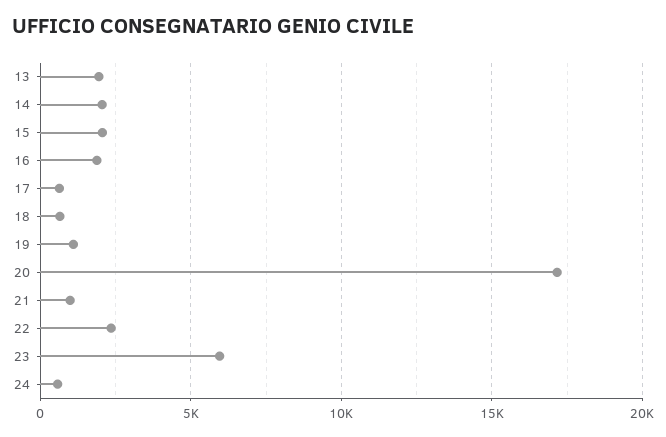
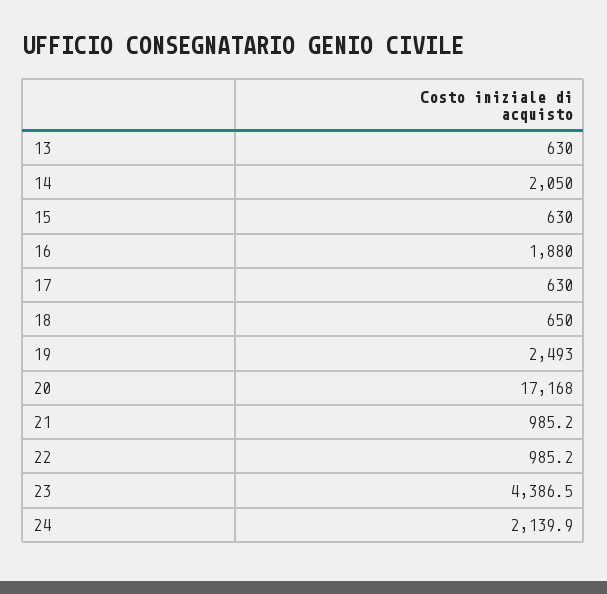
  {
-   "13": 2000,
+   "13": 630,
    "14": 2050,
-   "15": 2000,
+   "15": 630,
    "16": 1880,
    "17": 630,
    "18": 650,
-   "19": 1000,
+   "19": 2493,
    "20": 17168,
    "21": 985.2,
-   "22": 2500,
+   "22": 985.2,
-   "23": 6000,
+   "23": 4386.5,
-   "24": 500
+   "24": 2139.9
  }

